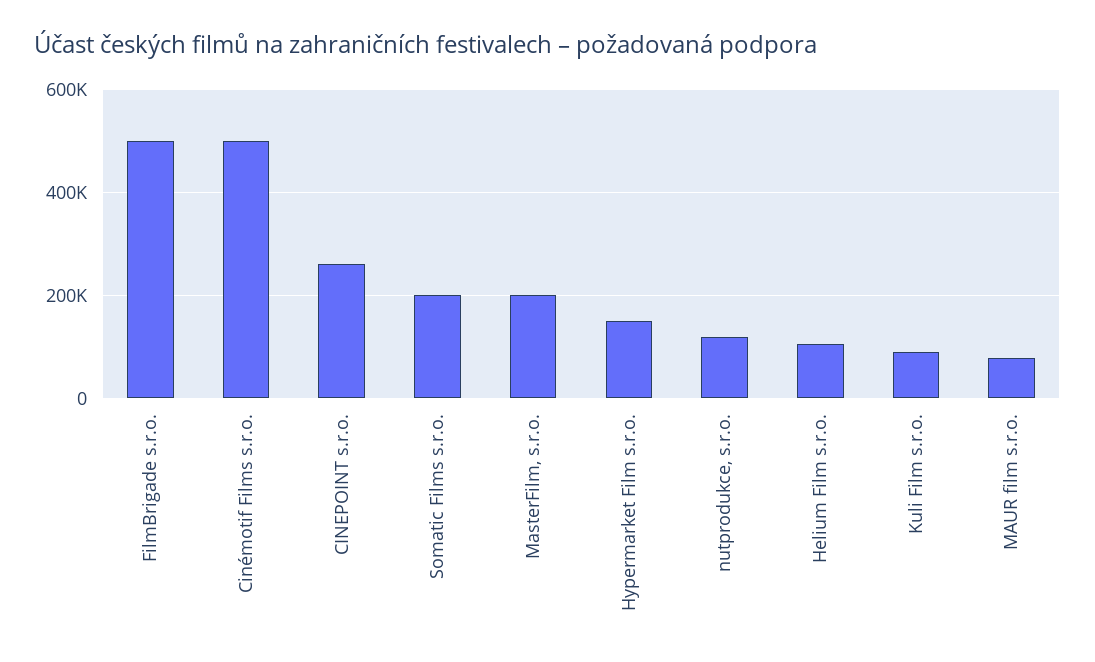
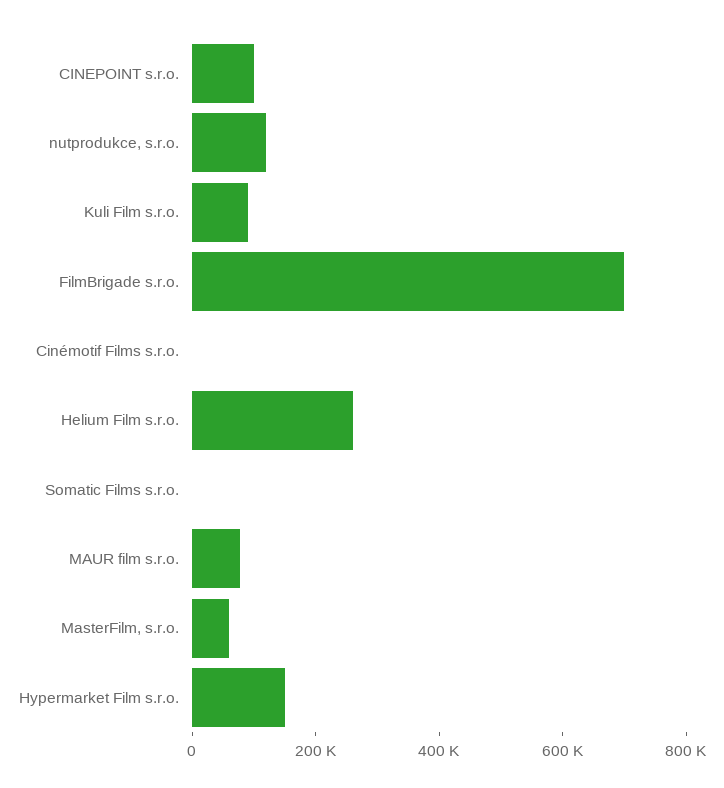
  {
-   "FilmBrigade s.r.o.": 500000,
+   "FilmBrigade s.r.o.": 700000,
-   "Cinémotif Films s.r.o.": 500000,
+   "Cinémotif Films s.r.o.": 0,
-   "CINEPOINT s.r.o.": 260000,
+   "CINEPOINT s.r.o.": 100000,
-   "Somatic Films s.r.o.": 200000,
+   "Somatic Films s.r.o.": 0,
-   "MasterFilm, s.r.o.": 200000,
+   "MasterFilm, s.r.o.": 50000,
    "Hypermarket Film s.r.o.": 160000,
    "nutprodukce, s.r.o.": 120000,
-   "Helium Film s.r.o.": 100000,
+   "Helium Film s.r.o.": 250000,
    "Kuli Film s.r.o.": 100000,
    "MAUR film s.r.o.": 80000
  }

